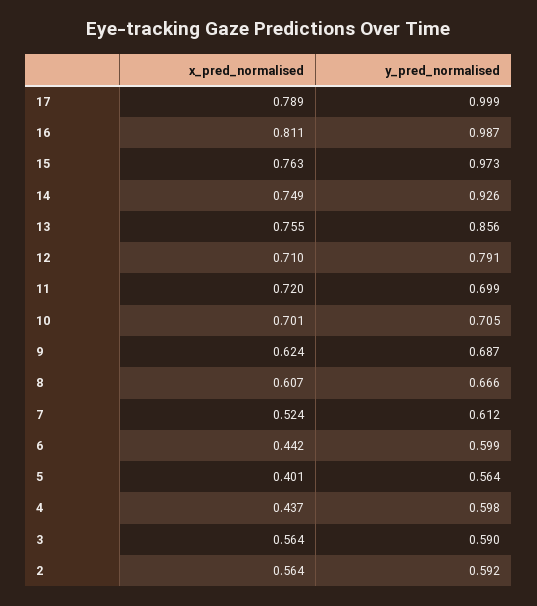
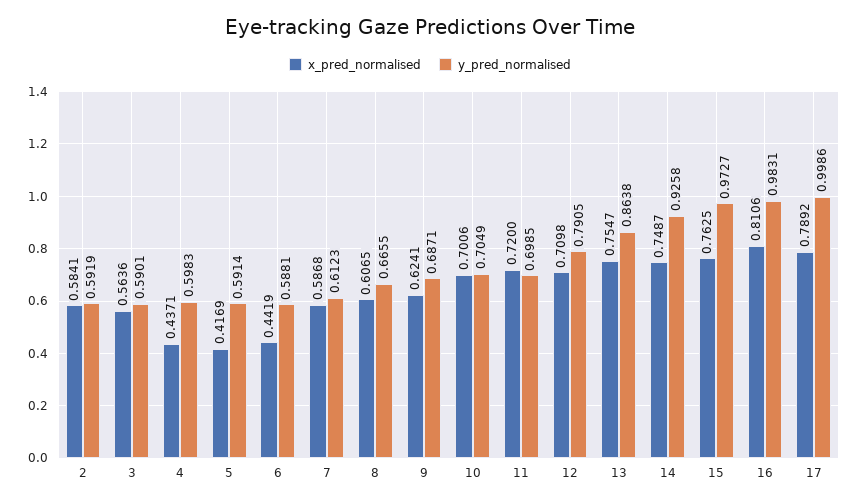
  {
    "x_pred_normalised": {
      "17": 0.7892,
      "16": 0.8106,
      "15": 0.7625,
      "14": 0.7487,
      "13": 0.7547,
      "12": 0.7098,
      "11": 0.72,
      "10": 0.7006,
      "9": 0.6241,
      "8": 0.6065,
-     "7": 0.524,
+     "7": 0.5868,
      "6": 0.4419,
-     "5": 0.401,
+     "5": 0.4169,
      "4": 0.4371,
      "3": 0.5636,
-     "2": 0.564
+     "2": 0.5841
    },
    "y_pred_normalised": {
      "17": 0.9986,
-     "16": 0.987,
+     "16": 0.9831,
      "15": 0.9727,
      "14": 0.9258,
-     "13": 0.856,
+     "13": 0.8638,
      "12": 0.7905,
      "11": 0.6985,
      "10": 0.7049,
      "9": 0.6871,
      "8": 0.6655,
      "7": 0.6123,
-     "6": 0.599,
+     "6": 0.5881,
-     "5": 0.564,
+     "5": 0.5914,
      "4": 0.5983,
      "3": 0.5901,
      "2": 0.5919
    }
  }

